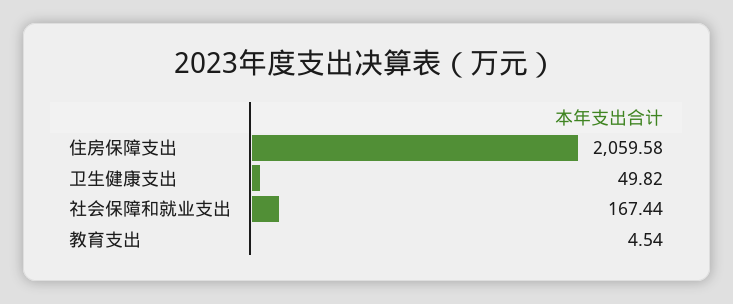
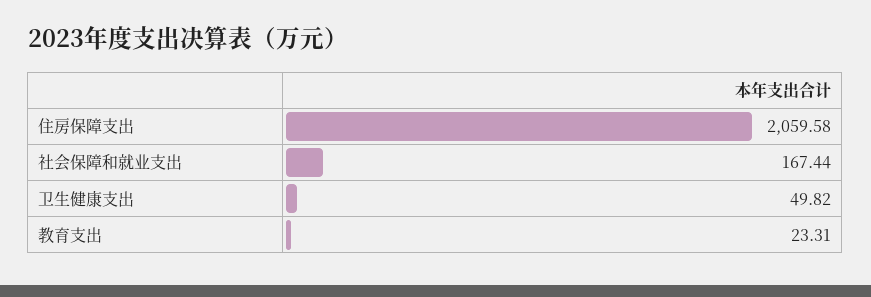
  {
    "住房保障支出": 2059.58,
    "卫生健康支出": 49.82,
    "社会保障和就业支出": 167.44,
-   "教育支出": 4.54
+   "教育支出": 23.31
  }

